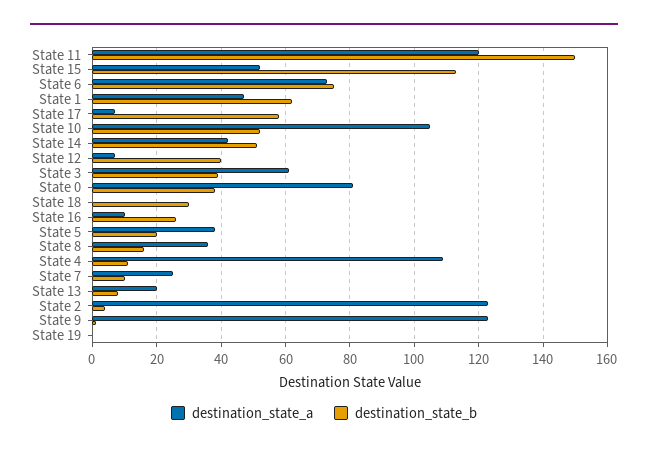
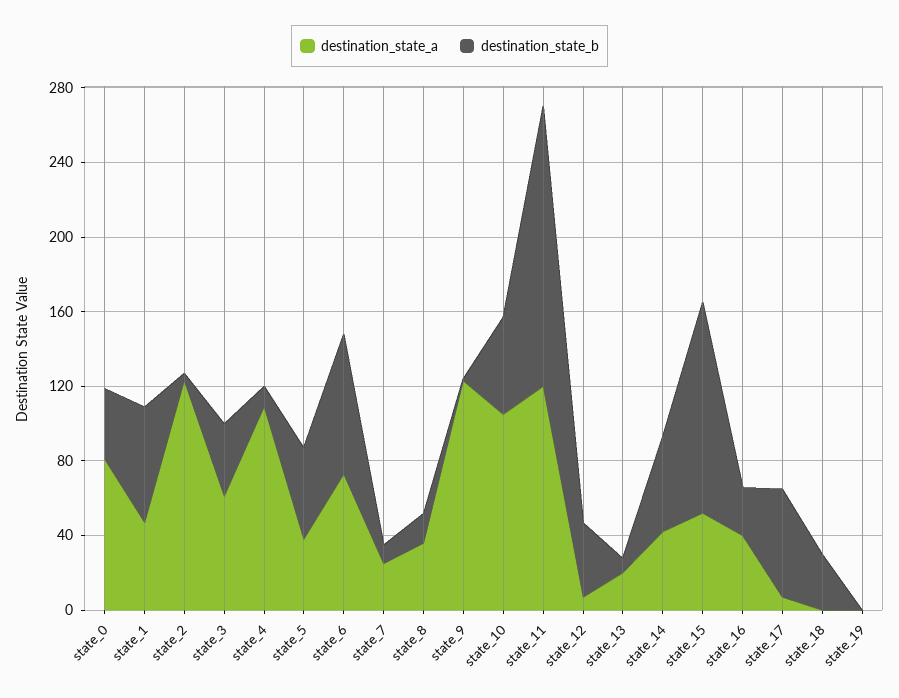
  {
    "destination_state_a": {
      "State 11": 120,
      "State 15": 50,
      "State 6": 75,
      "State 1": 45,
      "State 17": 5,
      "State 10": 105,
      "State 14": 40,
      "State 12": 5,
      "State 3": 60,
      "State 0": 80,
      "State 18": 0,
-     "State 16": 10,
+     "State 16": 40,
      "State 5": 40,
      "State 8": 35,
      "State 4": 110,
      "State 7": 25,
      "State 13": 20,
      "State 2": 125,
      "State 9": 125,
      "State 19": 0
    },
    "destination_state_b": {
      "State 11": 150,
      "State 15": 115,
      "State 6": 75,
      "State 1": 60,
      "State 17": 60,
      "State 10": 50,
      "State 14": 50,
      "State 12": 40,
      "State 3": 40,
      "State 0": 40,
      "State 18": 30,
      "State 16": 25,
-     "State 5": 20,
+     "State 5": 50,
      "State 8": 15,
      "State 4": 10,
      "State 7": 10,
      "State 13": 10,
      "State 2": 5,
      "State 9": 0,
      "State 19": 0
    }
  }

